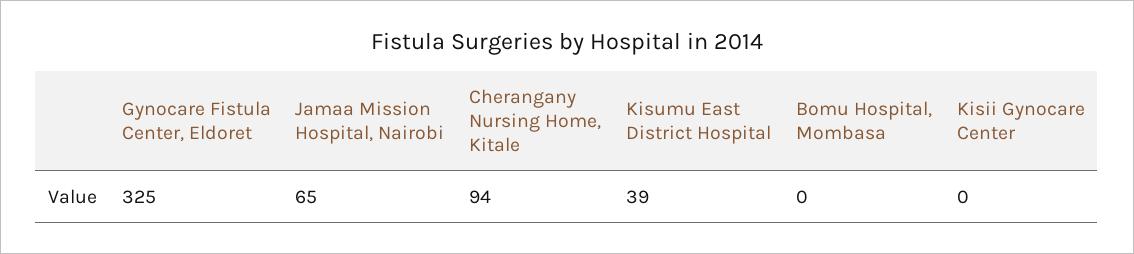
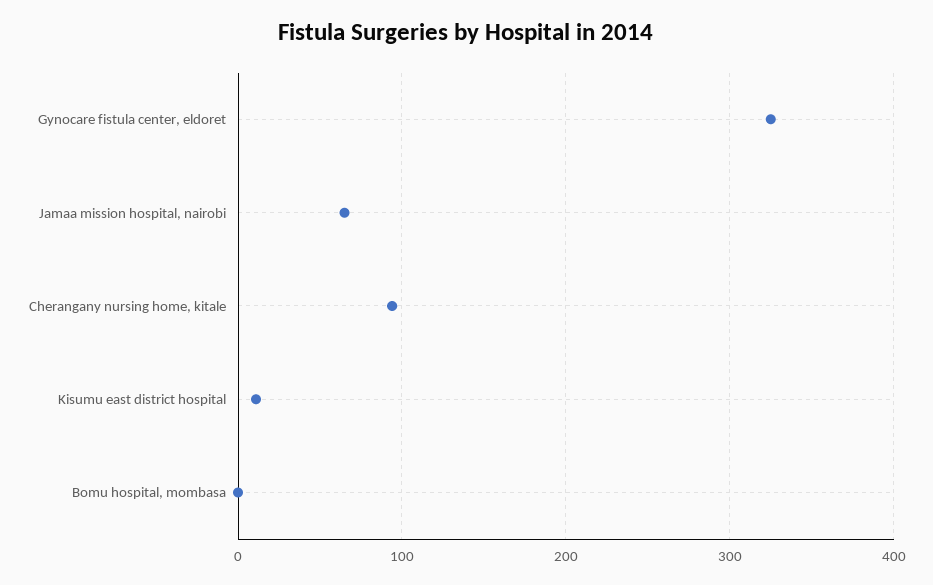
  {
    "Gynocare Fistula Center, Eldoret": 325,
    "Jamaa Mission Hospital, Nairobi": 65,
    "Cherangany Nursing Home, Kitale": 94,
-   "Kisumu East District Hospital": 39,
+   "Kisumu East District Hospital": 10,
-   "Bomu Hospital, Mombasa": 0,
+   "Bomu Hospital, Mombasa": 0
-   "Kisii Gynocare Center": 0
  }

